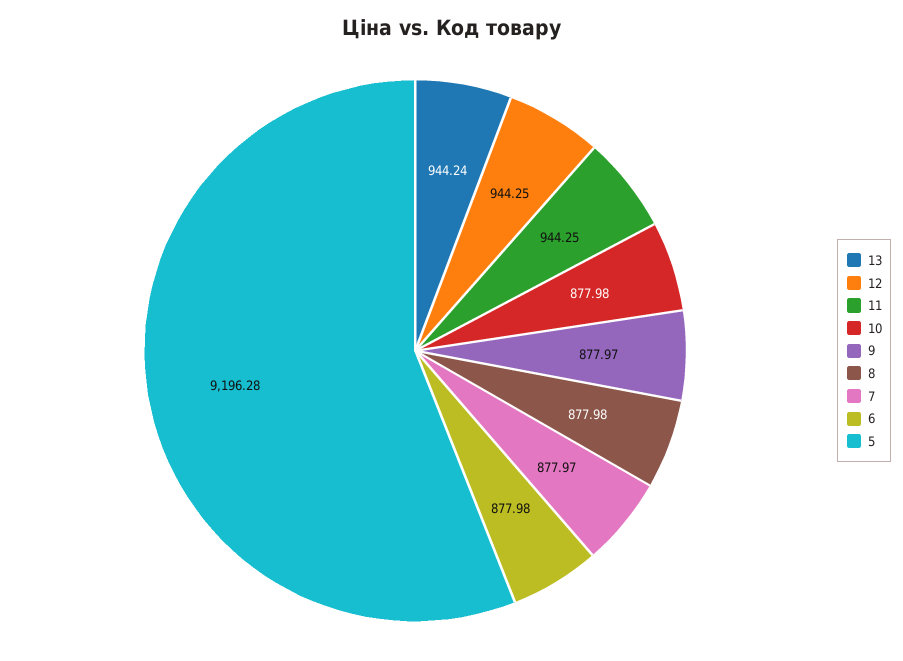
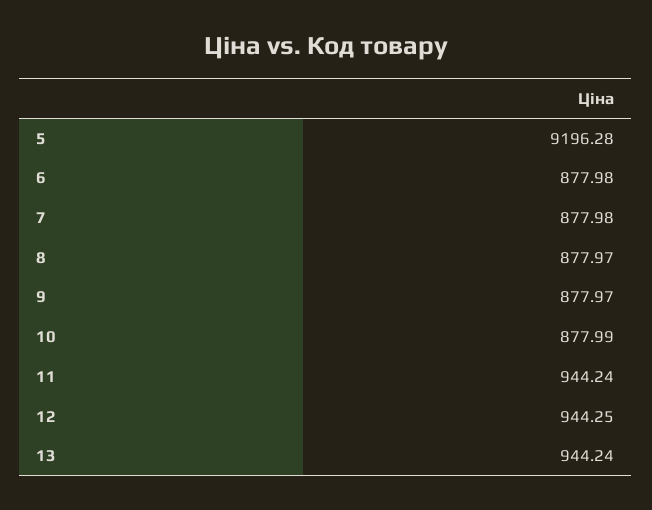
  {
    "13": 944.24,
    "12": 944.25,
-   "11": 944.25,
+   "11": 944.24,
-   "10": 877.98,
+   "10": 877.99,
    "9": 877.97,
-   "8": 877.98,
+   "8": 877.97,
-   "7": 877.97,
+   "7": 877.98,
    "6": 877.98,
    "5": 9196.28
  }

